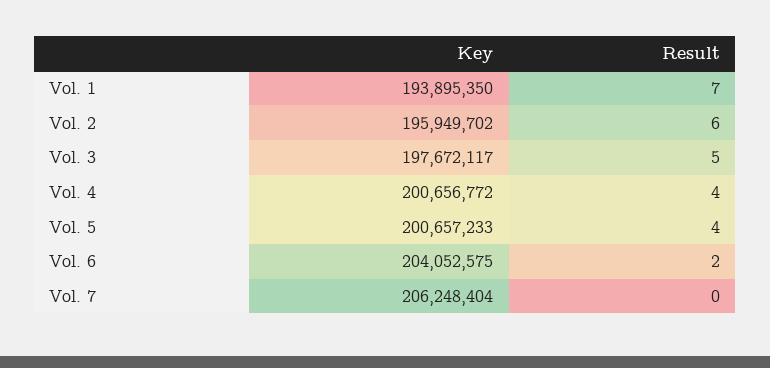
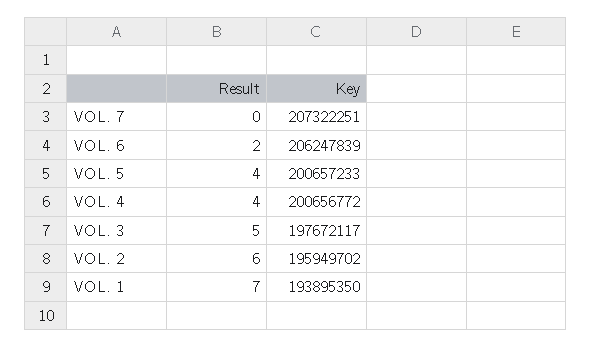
  {
    "Key": {
      "Vol. 1": 193895350,
      "Vol. 2": 195949702,
      "Vol. 3": 197672117,
      "Vol. 4": 200656772,
      "Vol. 5": 200657233,
-     "Vol. 6": 204052575,
+     "Vol. 6": 206247839,
-     "Vol. 7": 206248404
+     "Vol. 7": 207322251
    },
    "Result": {
      "Vol. 1": 7,
      "Vol. 2": 6,
      "Vol. 3": 5,
      "Vol. 4": 4,
      "Vol. 5": 4,
      "Vol. 6": 2,
      "Vol. 7": 0
    }
  }

